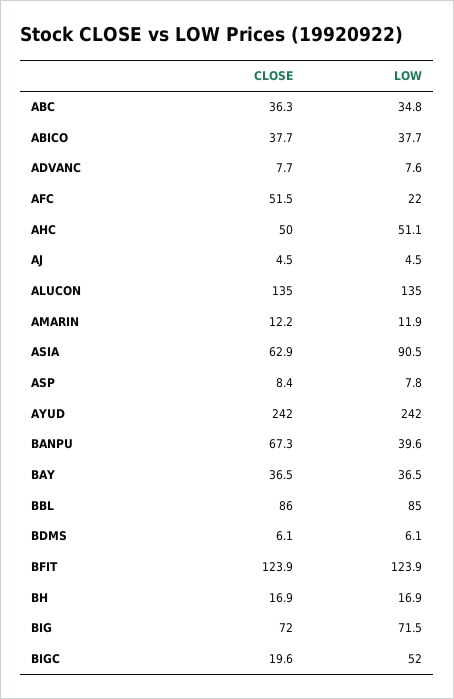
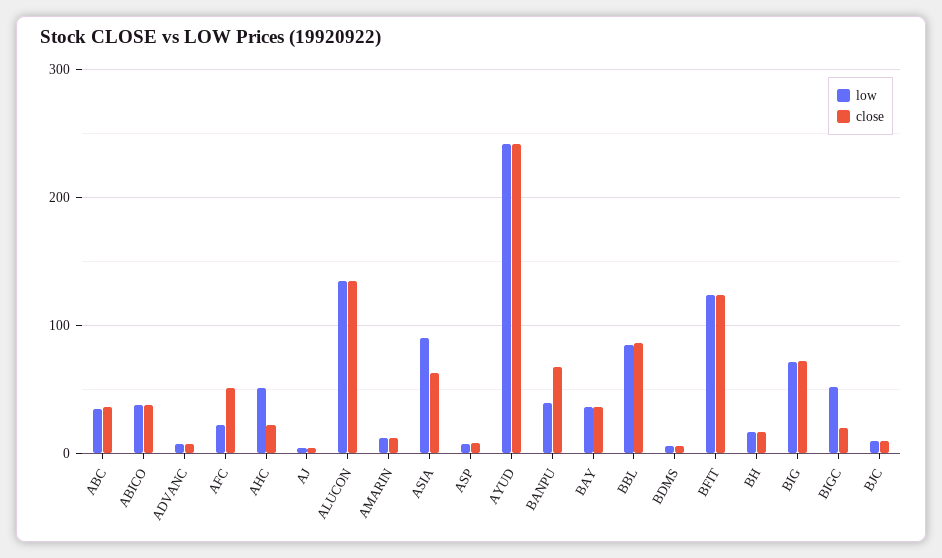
  {
    "CLOSE": {
      "ABC": 36.3,
      "ABICO": 37.7,
      "ADVANC": 7.7,
      "AFC": 51.5,
-     "AHC": 50,
+     "AHC": 20,
      "AJ": 4.5,
      "ALUCON": 135,
      "AMARIN": 12.2,
      "ASIA": 62.9,
      "ASP": 8.4,
      "AYUD": 242,
      "BANPU": 67.3,
      "BAY": 36.5,
      "BBL": 86,
      "BDMS": 6.1,
      "BFIT": 123.9,
      "BH": 16.9,
      "BIG": 72,
-     "BIGC": 19.6
+     "BIGC": 19.6,
+     "BJC": 10
    },
    "LOW": {
      "ABC": 34.8,
      "ABICO": 37.7,
      "ADVANC": 7.6,
      "AFC": 22,
      "AHC": 51.1,
      "AJ": 4.5,
      "ALUCON": 135,
      "AMARIN": 11.9,
      "ASIA": 90.5,
      "ASP": 7.8,
      "AYUD": 242,
      "BANPU": 39.6,
      "BAY": 36.5,
      "BBL": 85,
      "BDMS": 6.1,
      "BFIT": 123.9,
      "BH": 16.9,
      "BIG": 71.5,
-     "BIGC": 52
+     "BIGC": 52,
+     "BJC": 10
    }
  }

